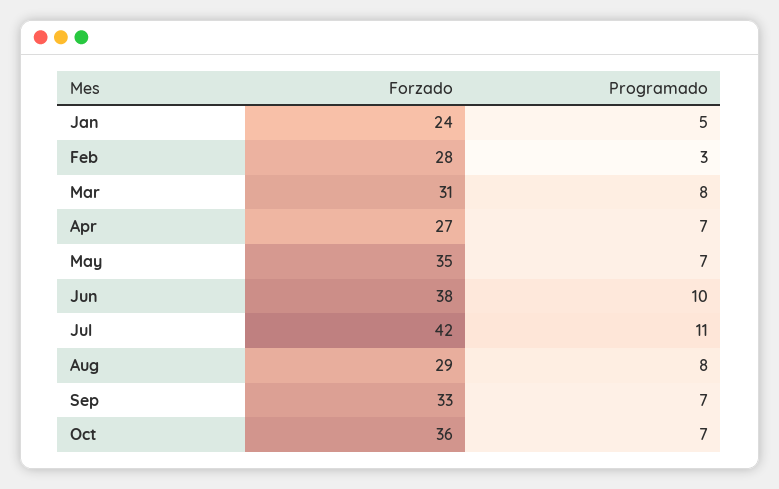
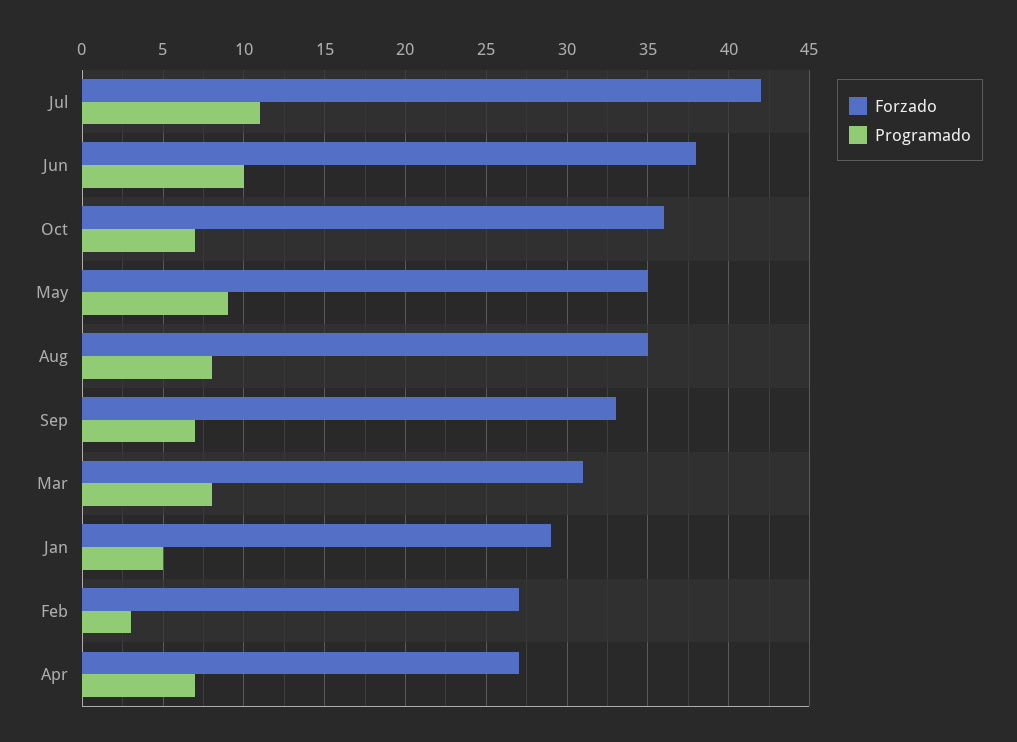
  {
    "Forzado": {
-     "Jan": 24,
+     "Jan": 29,
-     "Feb": 28,
+     "Feb": 27,
      "Mar": 31,
      "Apr": 27,
      "May": 35,
      "Jun": 38,
      "Jul": 42,
-     "Aug": 29,
+     "Aug": 35,
      "Sep": 33,
      "Oct": 36
    },
    "Programado": {
      "Jan": 5,
      "Feb": 3,
      "Mar": 8,
      "Apr": 7,
-     "May": 7,
+     "May": 9,
      "Jun": 10,
      "Jul": 11,
      "Aug": 8,
      "Sep": 7,
      "Oct": 7
    }
  }

